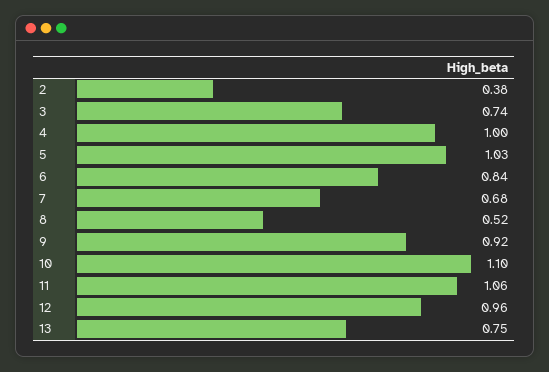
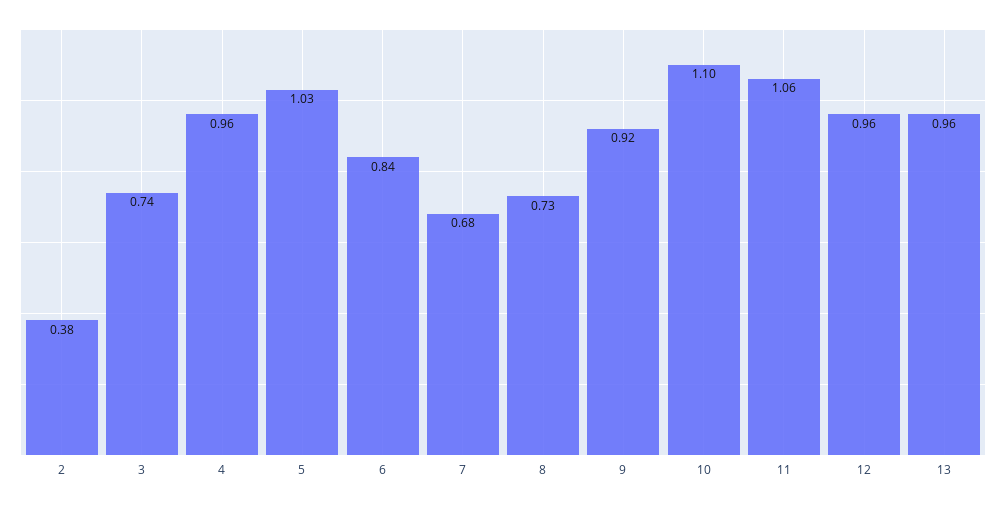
  {
    "2": 0.38,
    "3": 0.74,
-   "4": 1,
+   "4": 0.96,
    "5": 1.03,
    "6": 0.84,
    "7": 0.68,
-   "8": 0.52,
+   "8": 0.73,
    "9": 0.92,
    "10": 1.1,
    "11": 1.06,
    "12": 0.96,
-   "13": 0.75
+   "13": 0.96
  }

